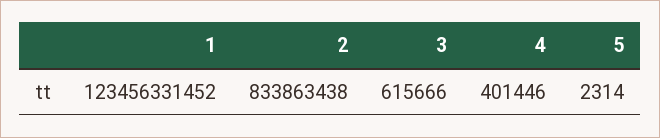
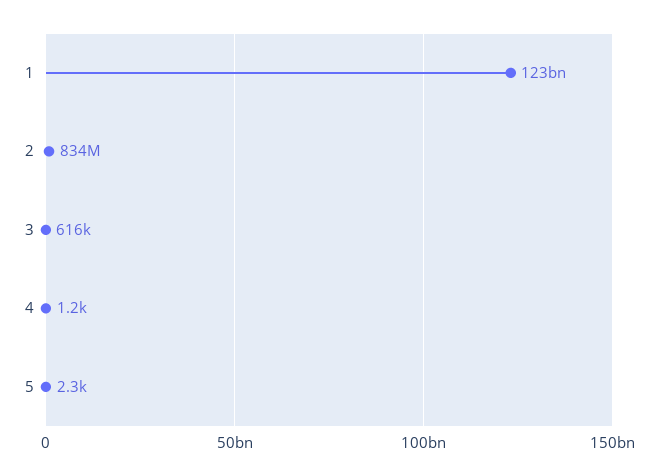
  {
    "1": 123456331452,
    "2": 833863438,
    "3": 615666,
-   "4": 401446,
+   "4": 1200,
    "5": 2314
  }

